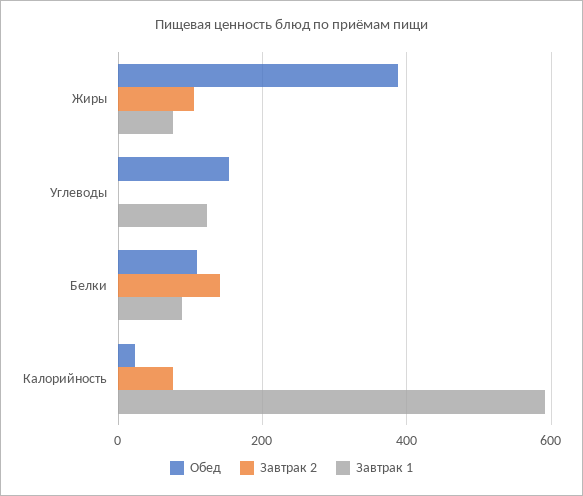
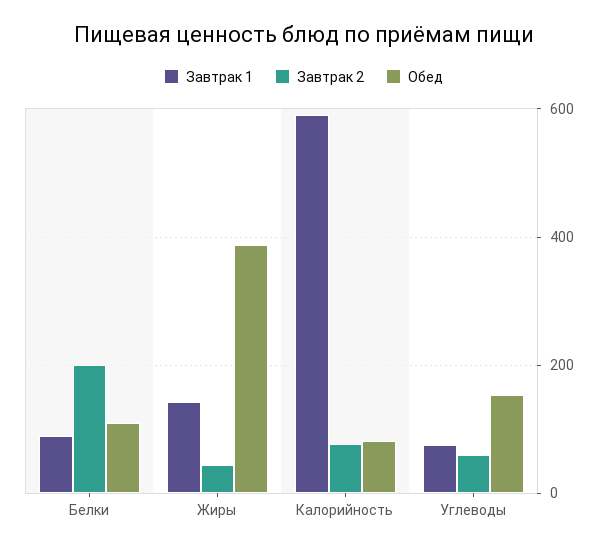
  {
    "Обед": {
      "Жиры": 380,
      "Углеводы": 160,
      "Белки": 120,
-     "Калорийность": 20
+     "Калорийность": 80
    },
    "Завтрак 2": {
-     "Жиры": 100,
+     "Жиры": 40,
-     "Углеводы": 0,
+     "Углеводы": 60,
-     "Белки": 140,
+     "Белки": 200,
      "Калорийность": 80
    },
    "Завтрак 1": {
-     "Жиры": 80,
+     "Жиры": 140,
-     "Углеводы": 120,
+     "Углеводы": 80,
      "Белки": 80,
      "Калорийность": 600
    }
  }

